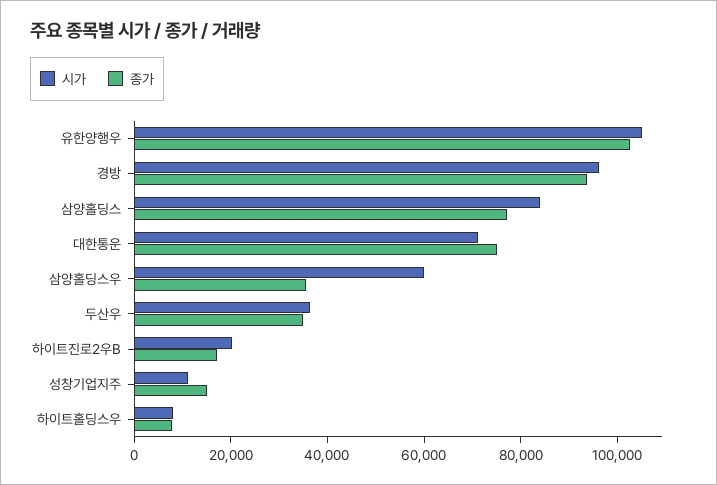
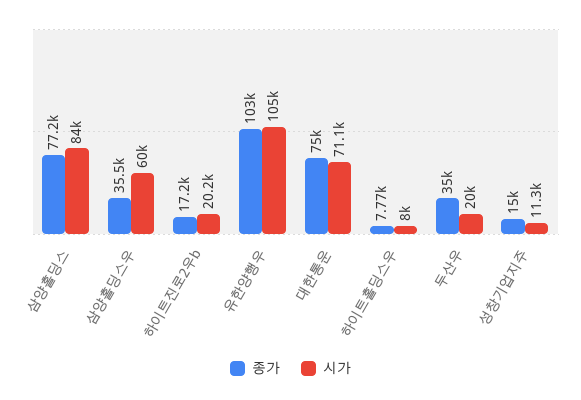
  {
    "시가": {
      "유한양행우": 105000,
-     "경방": 95000,
      "삼양홀딩스": 84000,
      "대한통운": 71100,
      "삼양홀딩스우": 60000,
-     "두산우": 35000,
+     "두산우": 20000,
      "하이트진로2우B": 20200,
      "성창기업지주": 11300,
      "하이트홀딩스우": 8000
    },
    "종가": {
      "유한양행우": 103000,
-     "경방": 95000,
      "삼양홀딩스": 77200,
      "대한통운": 75000,
      "삼양홀딩스우": 35500,
      "두산우": 35000,
      "하이트진로2우B": 17200,
      "성창기업지주": 15000,
      "하이트홀딩스우": 7770
    }
  }

